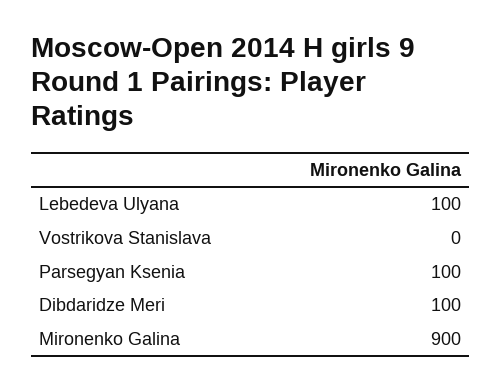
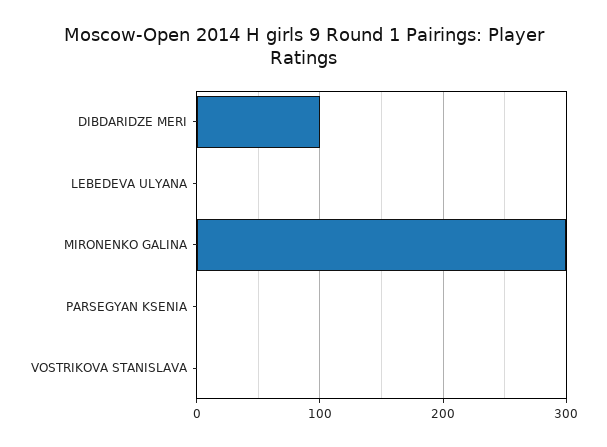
  {
-   "Lebedeva Ulyana": 100,
+   "Lebedeva Ulyana": 0,
    "Vostrikova Stanislava": 0,
-   "Parsegyan Ksenia": 100,
+   "Parsegyan Ksenia": 0,
    "Dibdaridze Meri": 100,
-   "Mironenko Galina": 900
+   "Mironenko Galina": 300
  }

